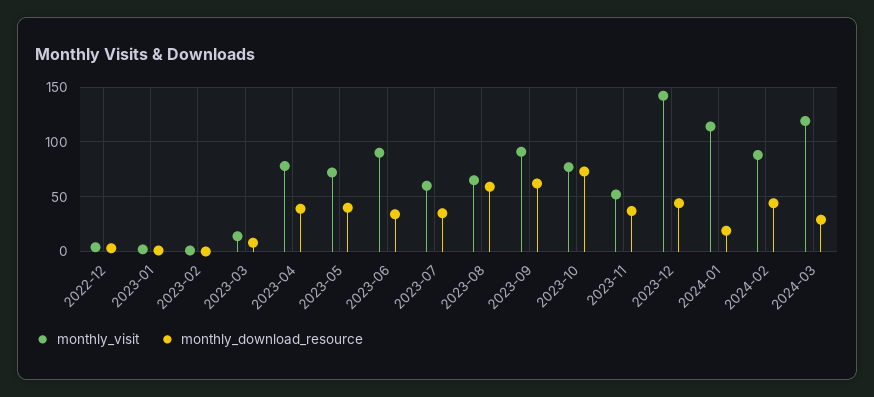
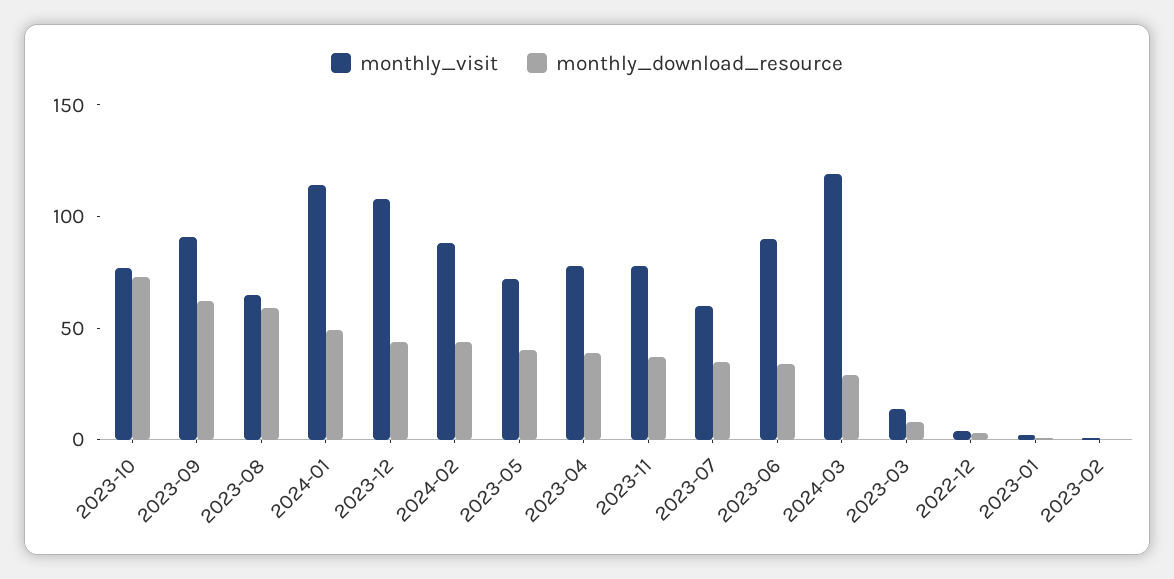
  {
    "monthly_visit": {
      "2022-12": 0,
      "2023-01": 0,
      "2023-02": 0,
      "2023-03": 10,
      "2023-04": 80,
      "2023-05": 70,
      "2023-06": 90,
      "2023-07": 60,
      "2023-08": 70,
      "2023-09": 90,
      "2023-10": 80,
-     "2023-11": 50,
+     "2023-11": 80,
-     "2023-12": 140,
+     "2023-12": 110,
      "2024-01": 110,
      "2024-02": 90,
      "2024-03": 120
    },
    "monthly_download_resource": {
      "2022-12": 0,
      "2023-01": 0,
      "2023-02": 0,
      "2023-03": 10,
      "2023-04": 40,
      "2023-05": 40,
      "2023-06": 30,
      "2023-07": 40,
      "2023-08": 60,
      "2023-09": 60,
      "2023-10": 70,
      "2023-11": 40,
      "2023-12": 40,
-     "2024-01": 20,
+     "2024-01": 50,
      "2024-02": 40,
      "2024-03": 30
    }
  }

